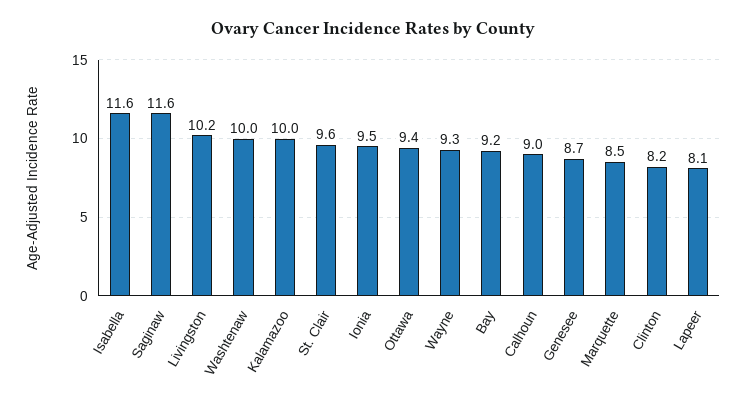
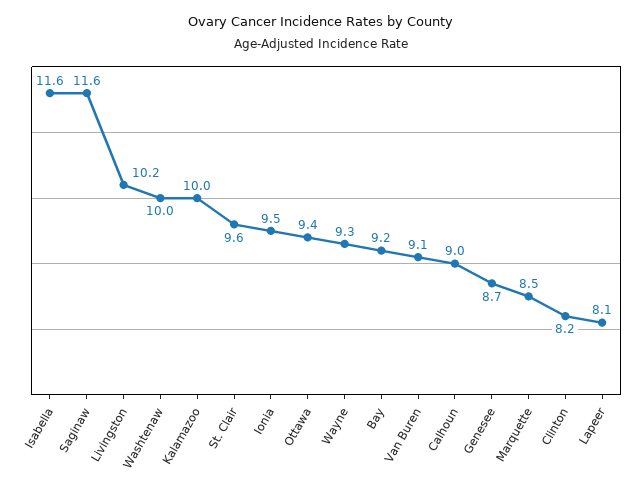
  {
    "Isabella": 11.6,
    "Saginaw": 11.6,
    "Livingston": 10.2,
    "Washtenaw": 10,
    "Kalamazoo": 10,
    "St. Clair": 9.6,
    "Ionia": 9.5,
    "Ottawa": 9.4,
    "Wayne": 9.3,
    "Bay": 9.2,
    "Calhoun": 9,
    "Genesee": 8.7,
    "Marquette": 8.5,
    "Clinton": 8.2,
-   "Lapeer": 8.1
+   "Lapeer": 8.1,
+   "Van Buren": 9.1
  }

